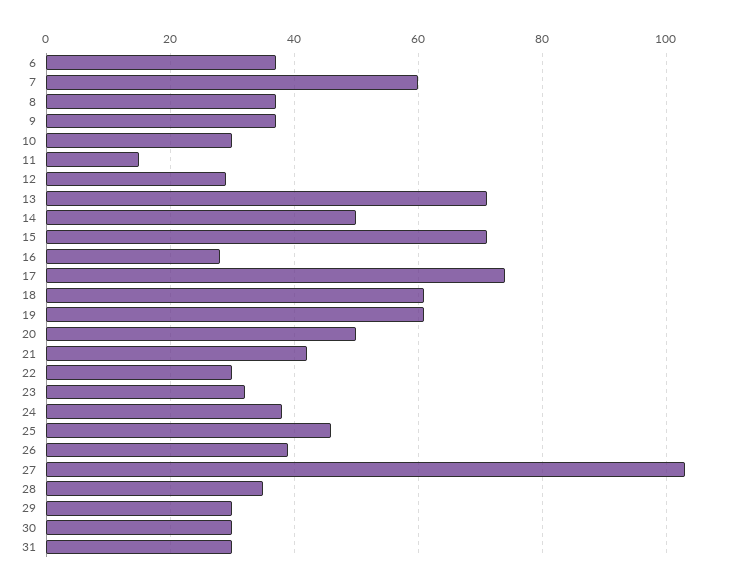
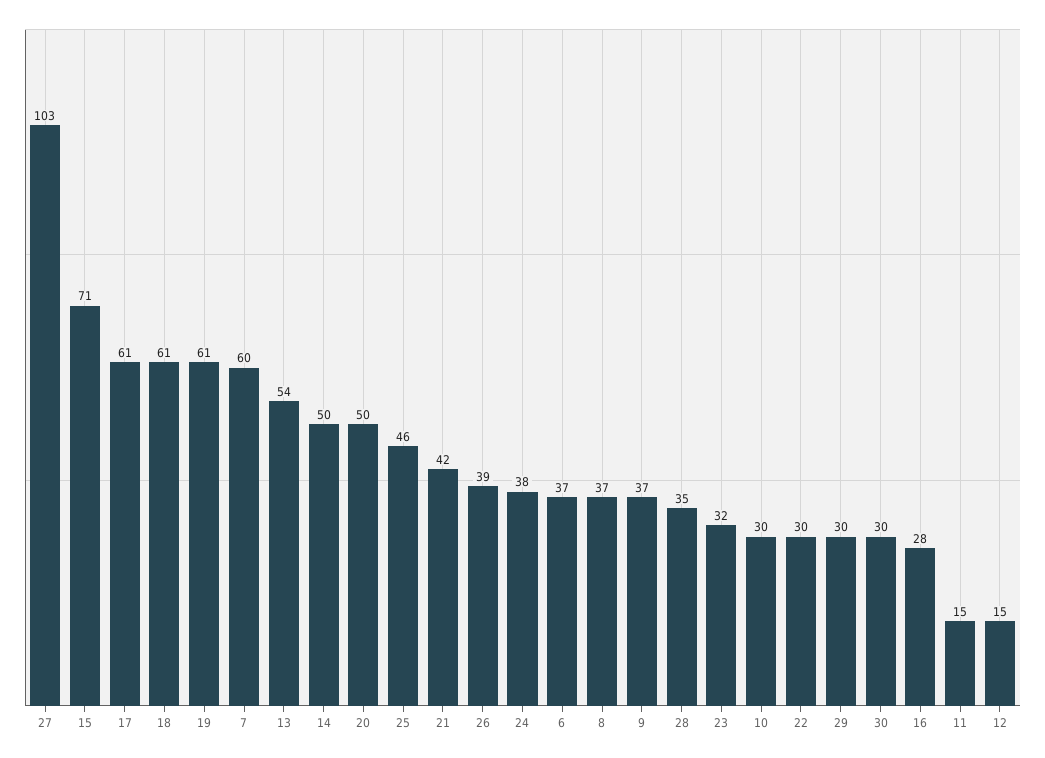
  {
    "6": 37,
    "7": 60,
    "8": 37,
    "9": 37,
    "10": 30,
    "11": 15,
-   "12": 30,
+   "12": 15,
-   "13": 70,
+   "13": 54,
    "14": 50,
    "15": 71,
    "16": 28,
-   "17": 75,
+   "17": 61,
    "18": 61,
    "19": 61,
    "20": 50,
    "21": 42,
    "22": 30,
    "23": 32,
    "24": 38,
    "25": 46,
    "26": 39,
    "27": 103,
    "28": 35,
    "29": 30,
-   "30": 30,
+   "30": 30
-   "31": 30
  }

